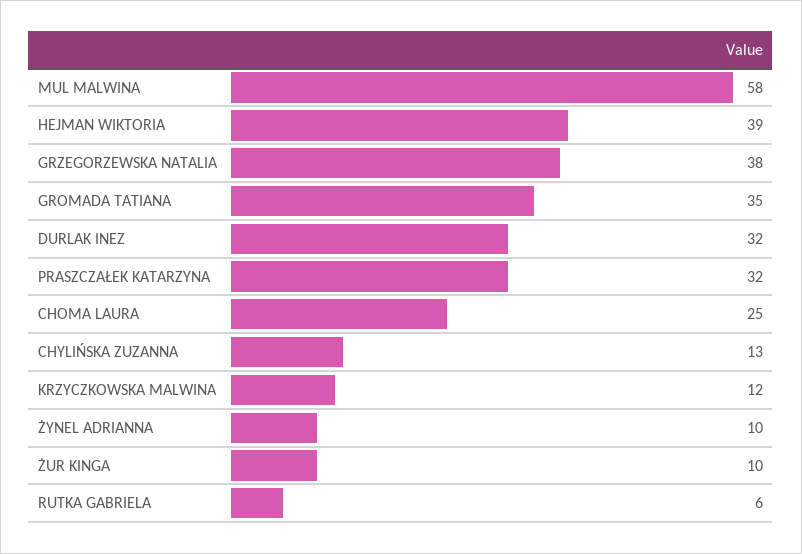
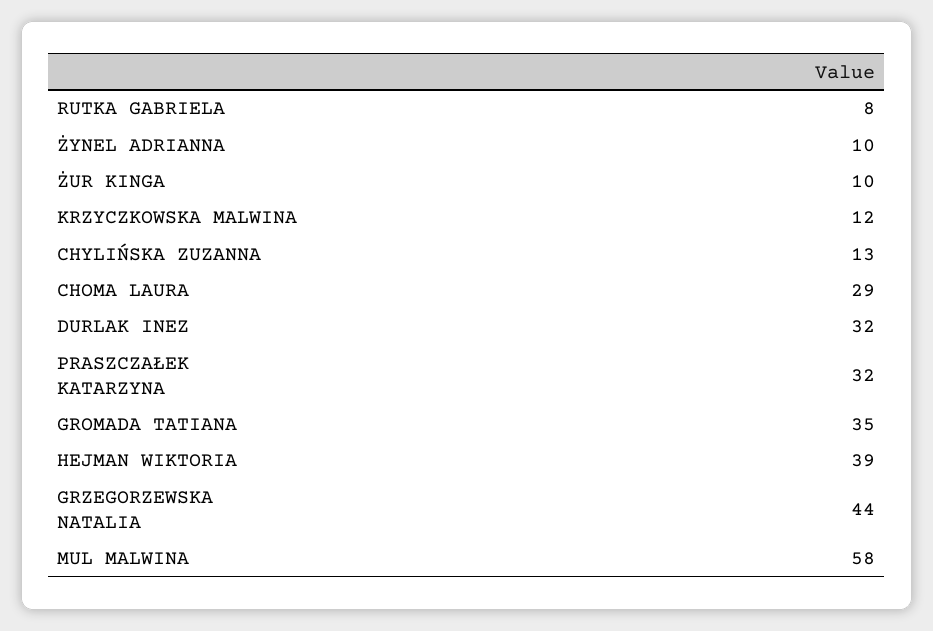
  {
    "MUL MALWINA": 58,
    "HEJMAN WIKTORIA": 39,
-   "GRZEGORZEWSKA NATALIA": 38,
+   "GRZEGORZEWSKA NATALIA": 44,
    "GROMADA TATIANA": 35,
    "DURLAK INEZ": 32,
    "PRASZCZAŁEK KATARZYNA": 32,
-   "CHOMA LAURA": 25,
+   "CHOMA LAURA": 29,
    "CHYLIŃSKA ZUZANNA": 13,
    "KRZYCZKOWSKA MALWINA": 12,
    "ŻYNEL ADRIANNA": 10,
    "ŻUR KINGA": 10,
-   "RUTKA GABRIELA": 6
+   "RUTKA GABRIELA": 8
  }

